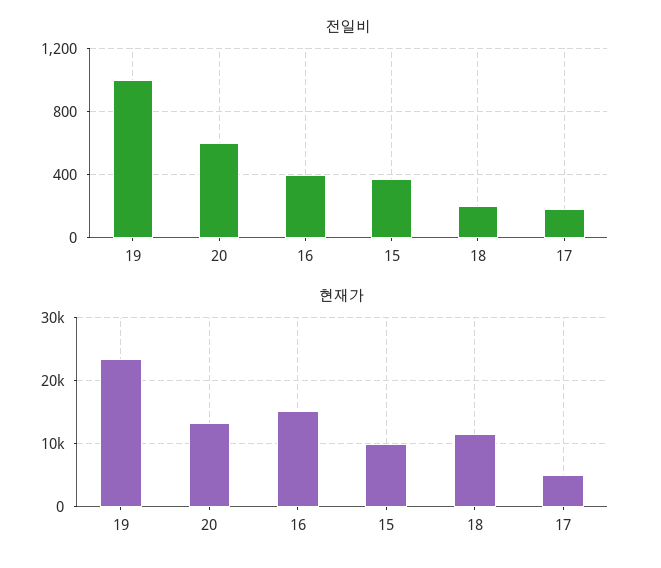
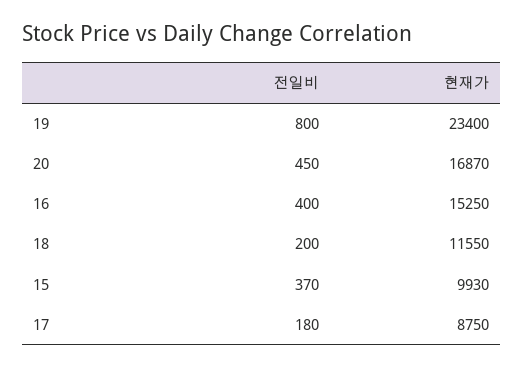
  {
    "전일비": {
-     "19": 1000,
+     "19": 800,
-     "20": 600,
+     "20": 450,
      "16": 400,
      "15": 370,
      "18": 200,
      "17": 180
    },
    "현재가": {
      "19": 23400,
-     "20": 13000,
+     "20": 16870,
      "16": 15250,
      "15": 9930,
      "18": 11550,
-     "17": 5000
+     "17": 8750
    }
  }

